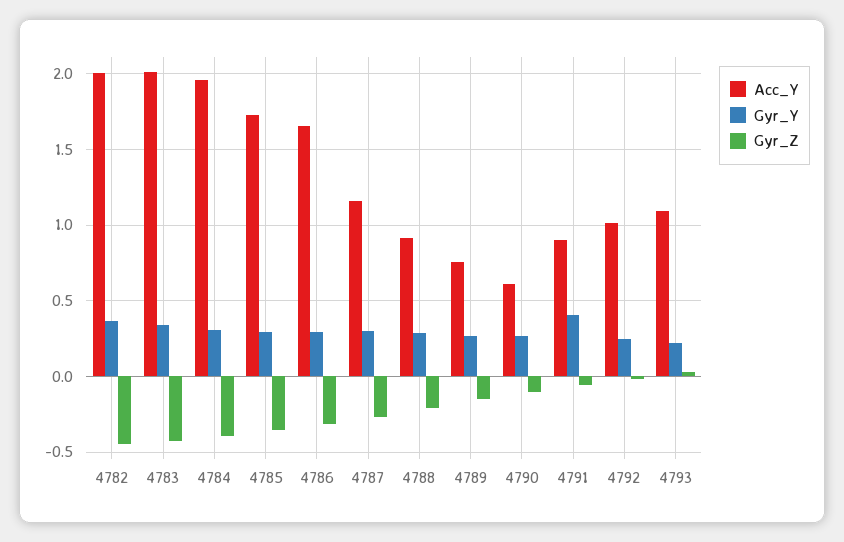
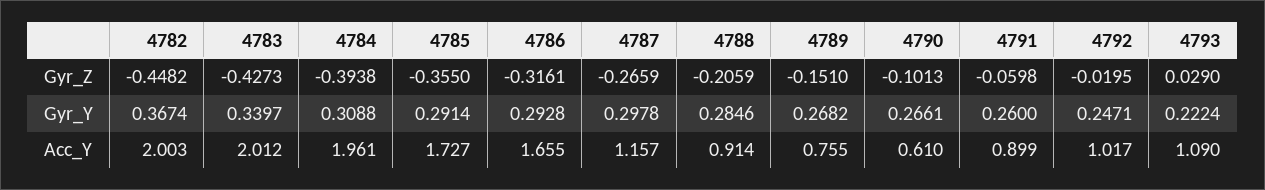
  {
    "Acc_Y": {
      "4782": 2.003,
      "4783": 2.012,
      "4784": 1.961,
      "4785": 1.727,
      "4786": 1.655,
      "4787": 1.157,
      "4788": 0.914,
      "4789": 0.755,
      "4790": 0.61,
      "4791": 0.899,
      "4792": 1.017,
      "4793": 1.09
    },
    "Gyr_Y": {
      "4782": 0.3674,
      "4783": 0.3397,
      "4784": 0.3088,
      "4785": 0.2914,
      "4786": 0.2928,
      "4787": 0.2978,
      "4788": 0.2846,
      "4789": 0.2682,
      "4790": 0.2661,
-     "4791": 0.4,
+     "4791": 0.26,
      "4792": 0.2471,
      "4793": 0.2224
    },
    "Gyr_Z": {
      "4782": -0.4482,
      "4783": -0.4273,
      "4784": -0.3938,
      "4785": -0.355,
      "4786": -0.3161,
      "4787": -0.2659,
      "4788": -0.2059,
      "4789": -0.151,
      "4790": -0.1013,
      "4791": -0.0598,
      "4792": -0.0195,
      "4793": 0.029
    }
  }

